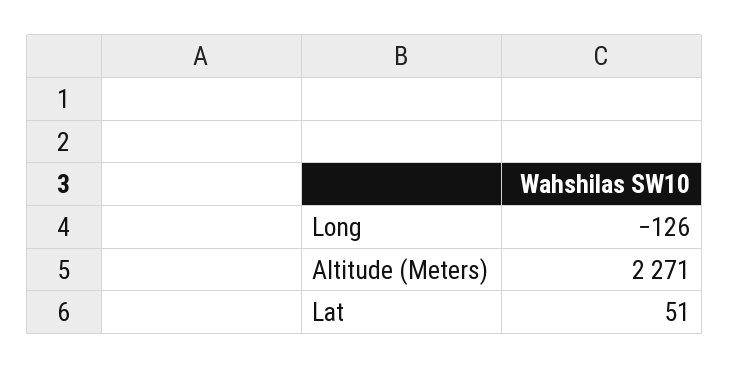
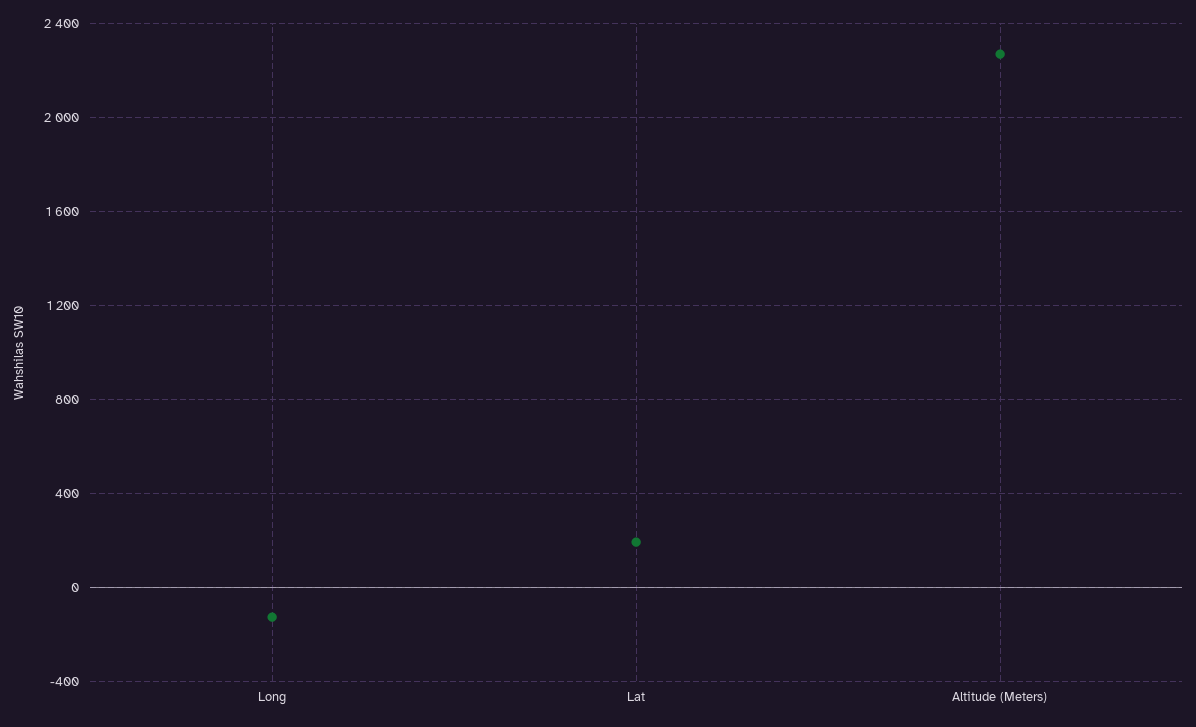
  {
    "Long": -126,
    "Altitude (Meters)": 2271,
-   "Lat": 51
+   "Lat": 200
  }

